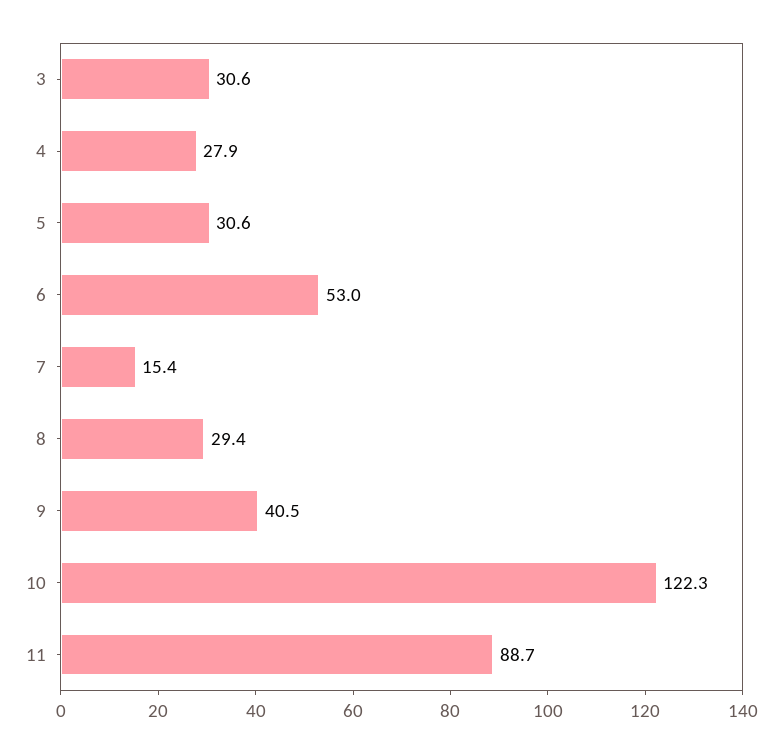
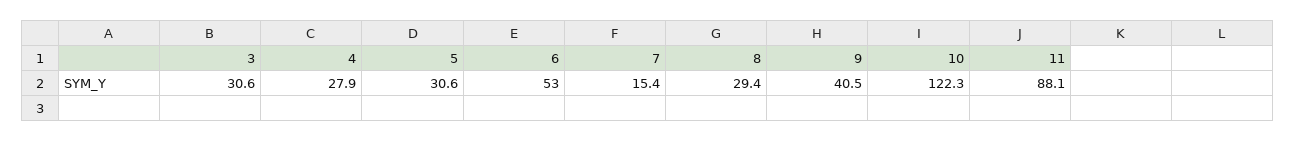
  {
    "3": 30.6,
    "4": 27.9,
    "5": 30.6,
    "6": 53,
    "7": 15.4,
    "8": 29.4,
    "9": 40.5,
    "10": 122.3,
-   "11": 88.7
+   "11": 88.1
  }

